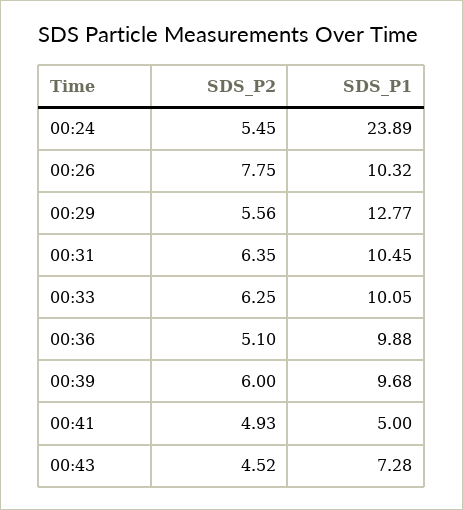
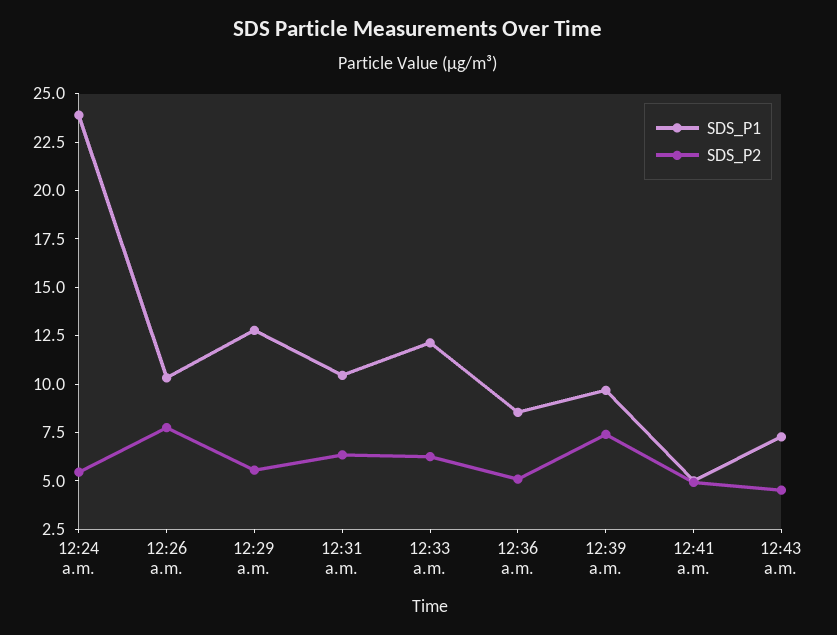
  {
    "SDS_P2": {
      "00:24": 5.45,
      "00:26": 7.75,
      "00:29": 5.56,
      "00:31": 6.35,
      "00:33": 6.25,
      "00:36": 5.1,
-     "00:39": 6,
+     "00:39": 7.5,
      "00:41": 4.93,
      "00:43": 4.52
    },
    "SDS_P1": {
      "00:24": 23.89,
      "00:26": 10.32,
      "00:29": 12.77,
      "00:31": 10.45,
-     "00:33": 10.05,
+     "00:33": 12,
-     "00:36": 9.88,
+     "00:36": 8.5,
      "00:39": 9.68,
      "00:41": 5,
      "00:43": 7.28
    }
  }

